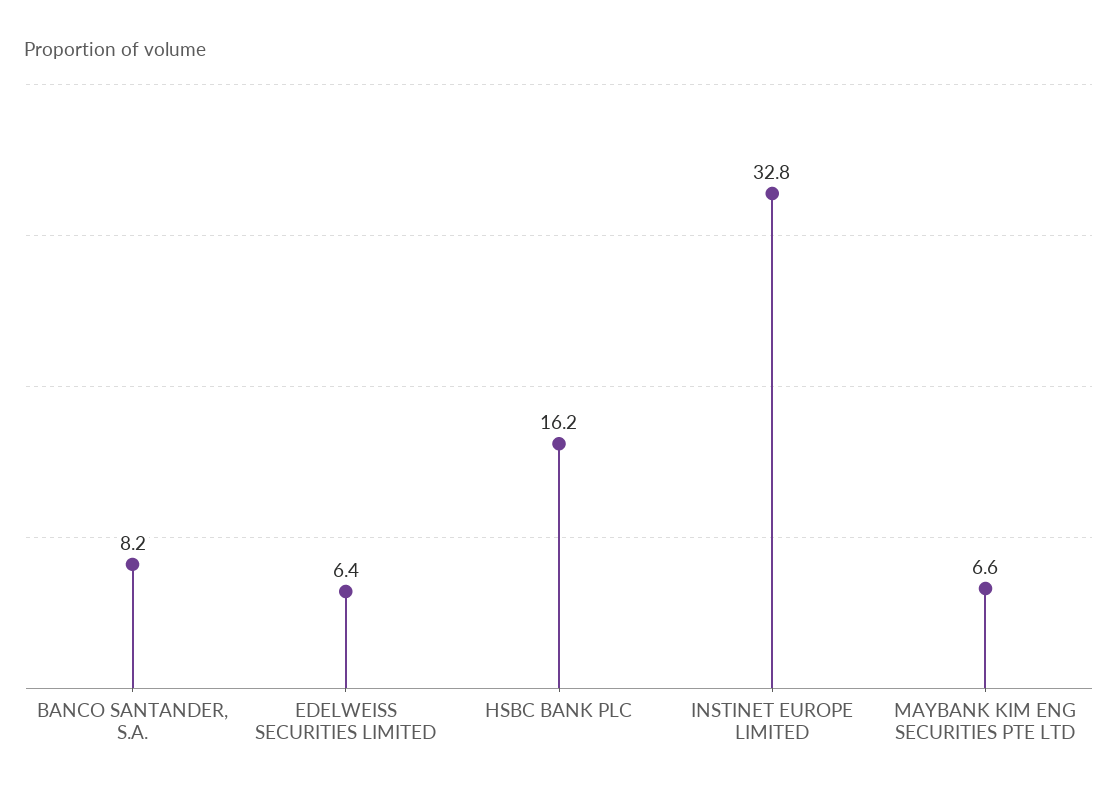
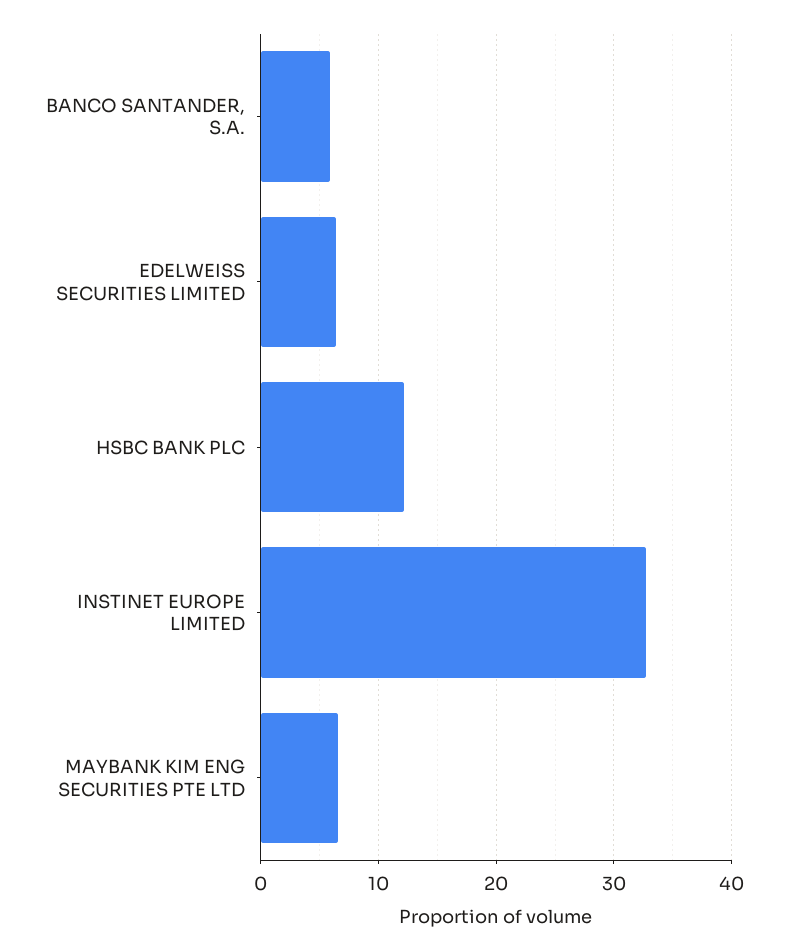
  {
-   "BANCO SANTANDER, S.A.": 8.2,
+   "BANCO SANTANDER, S.A.": 6,
    "EDELWEISS SECURITIES LIMITED": 6.4,
-   "HSBC BANK PLC": 16.2,
+   "HSBC BANK PLC": 12,
    "INSTINET EUROPE LIMITED": 32.8,
    "MAYBANK KIM ENG SECURITIES PTE LTD": 6.6
  }

